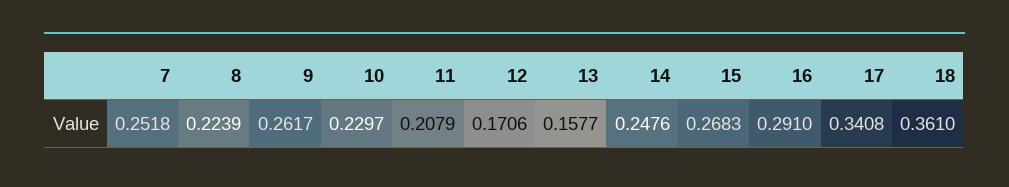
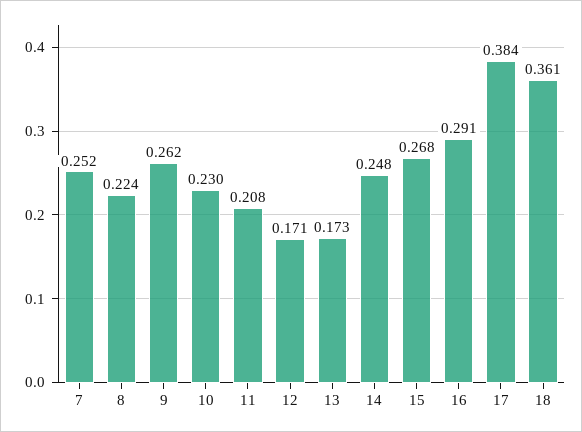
  {
    "7": 0.2518,
    "8": 0.2239,
    "9": 0.2617,
    "10": 0.2297,
    "11": 0.2079,
    "12": 0.1706,
-   "13": 0.1577,
+   "13": 0.173,
    "14": 0.2476,
    "15": 0.2683,
    "16": 0.291,
-   "17": 0.3408,
+   "17": 0.384,
    "18": 0.361
  }

